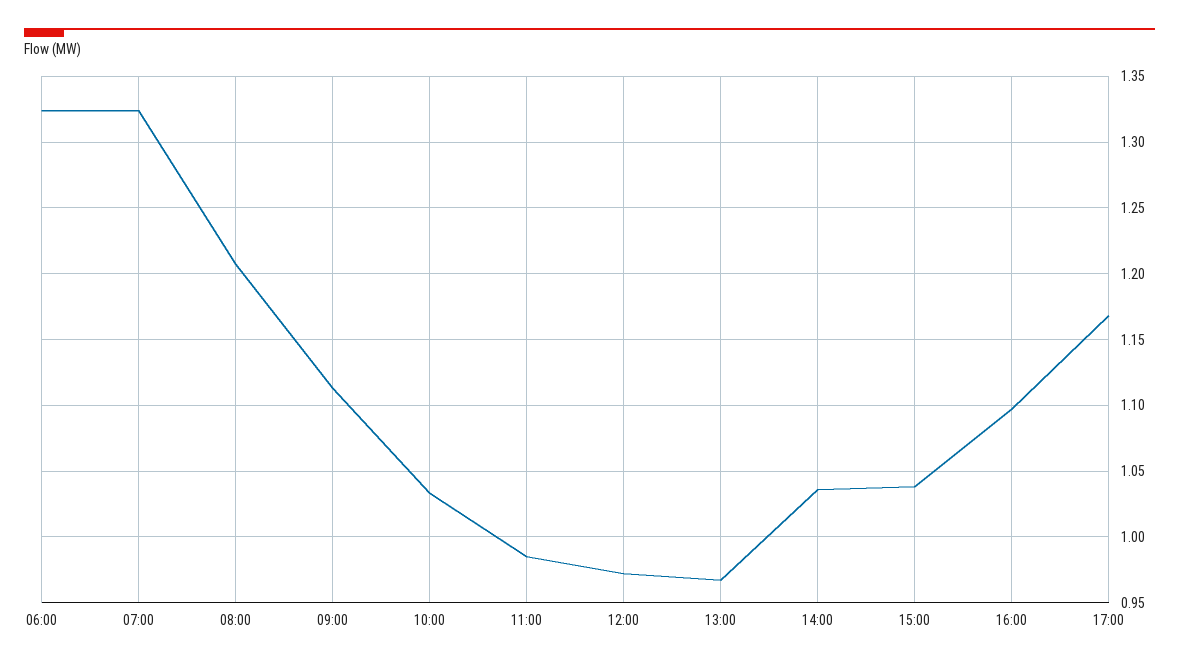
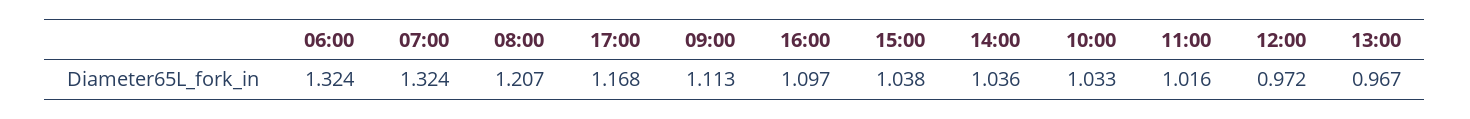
  {
    "06:00": 1.324,
    "07:00": 1.324,
    "08:00": 1.207,
    "09:00": 1.113,
    "10:00": 1.033,
-   "11:00": 0.985,
+   "11:00": 1.016,
    "12:00": 0.972,
    "13:00": 0.967,
    "14:00": 1.036,
    "15:00": 1.038,
    "16:00": 1.097,
    "17:00": 1.168
  }

